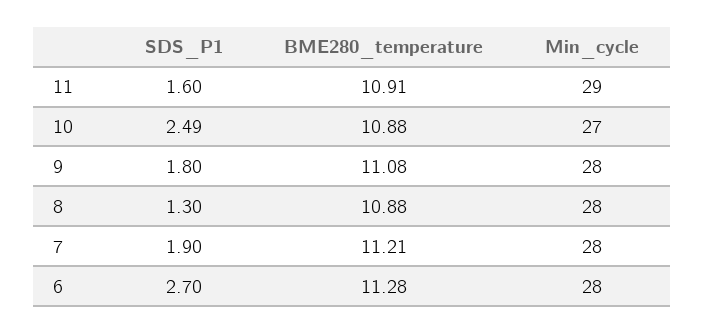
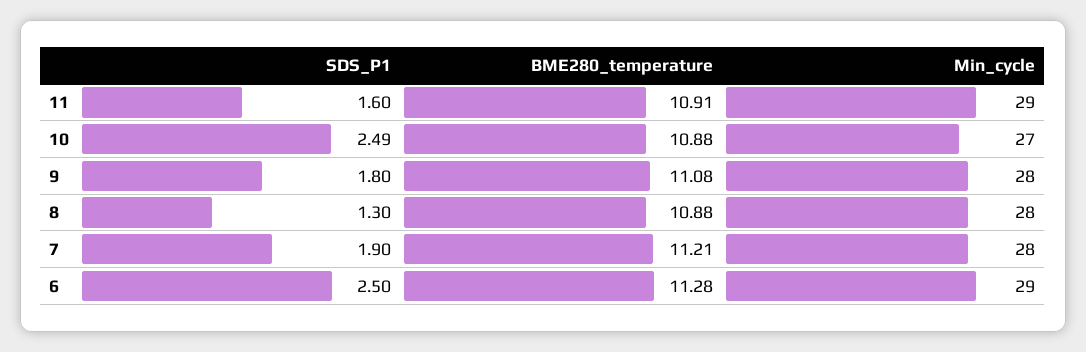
  {
    "SDS_P1": {
      "11": 1.6,
      "10": 2.49,
      "9": 1.8,
      "8": 1.3,
      "7": 1.9,
-     "6": 2.7
+     "6": 2.5
    },
    "BME280_temperature": {
      "11": 10.91,
      "10": 10.88,
      "9": 11.08,
      "8": 10.88,
      "7": 11.21,
      "6": 11.28
    },
    "Min_cycle": {
      "11": 29,
      "10": 27,
      "9": 28,
      "8": 28,
      "7": 28,
-     "6": 28
+     "6": 29
    }
  }

